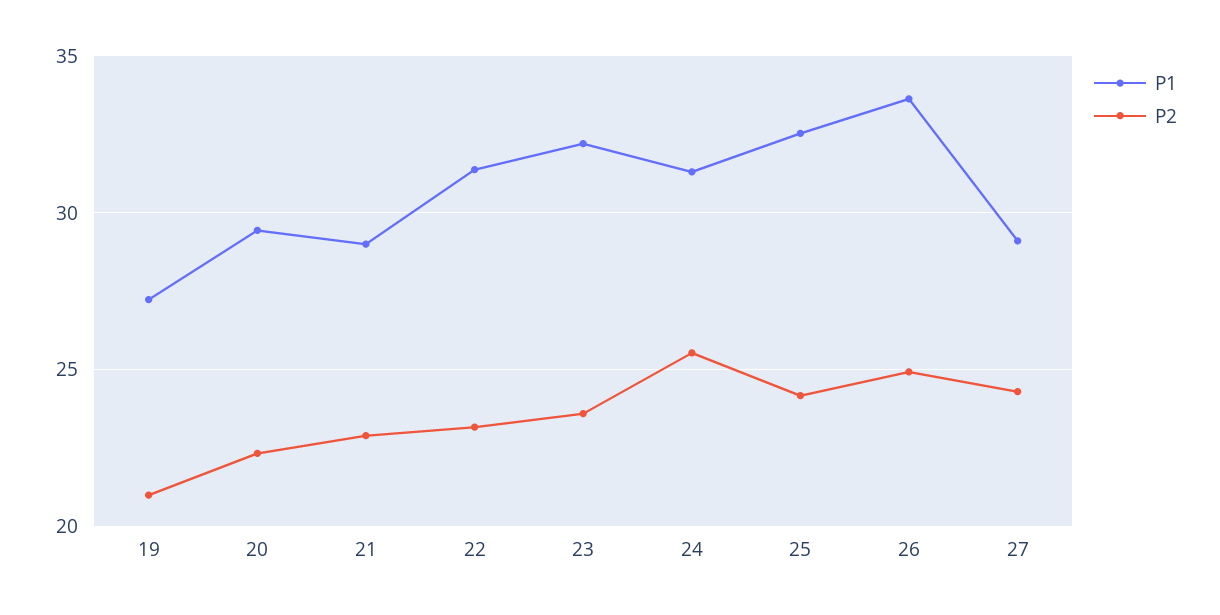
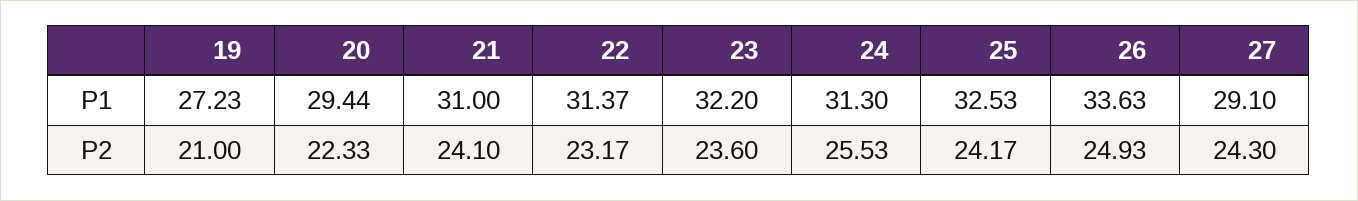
  {
    "P1": {
      "19": 27.23,
      "20": 29.44,
-     "21": 29,
+     "21": 31,
      "22": 31.37,
      "23": 32.2,
      "24": 31.3,
      "25": 32.53,
      "26": 33.63,
      "27": 29.1
    },
    "P2": {
      "19": 21,
      "20": 22.33,
-     "21": 23,
+     "21": 24.1,
      "22": 23.17,
      "23": 23.6,
      "24": 25.53,
      "25": 24.17,
      "26": 24.93,
      "27": 24.3
    }
  }

